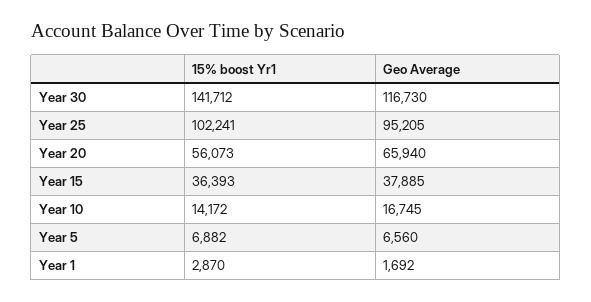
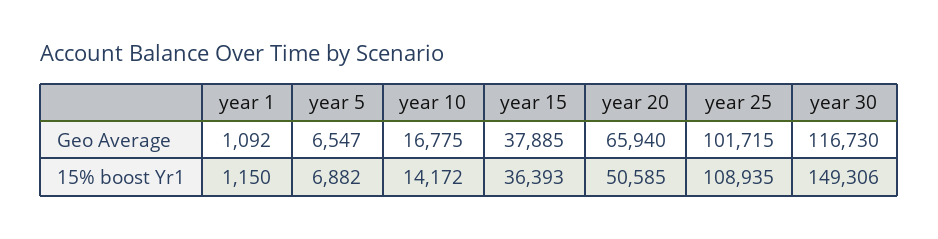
  {
    "15% boost Yr1": {
-     "Year 30": 141712,
+     "Year 30": 149306,
-     "Year 25": 102241,
+     "Year 25": 108935,
-     "Year 20": 56073,
+     "Year 20": 50585,
      "Year 15": 36393,
      "Year 10": 14172,
      "Year 5": 6882,
-     "Year 1": 2870
+     "Year 1": 1150
    },
    "Geo Average": {
      "Year 30": 116730,
-     "Year 25": 95205,
+     "Year 25": 101715,
      "Year 20": 65940,
      "Year 15": 37885,
-     "Year 10": 16745,
+     "Year 10": 16775,
-     "Year 5": 6560,
+     "Year 5": 6547,
-     "Year 1": 1692
+     "Year 1": 1092
    }
  }

